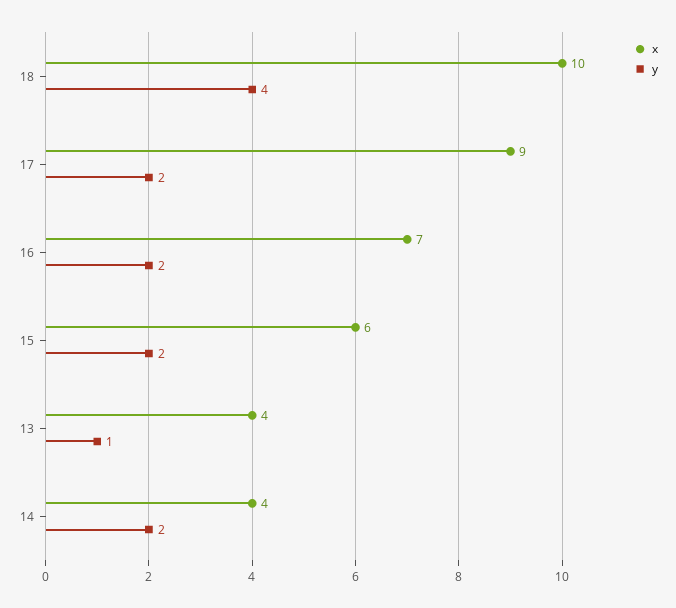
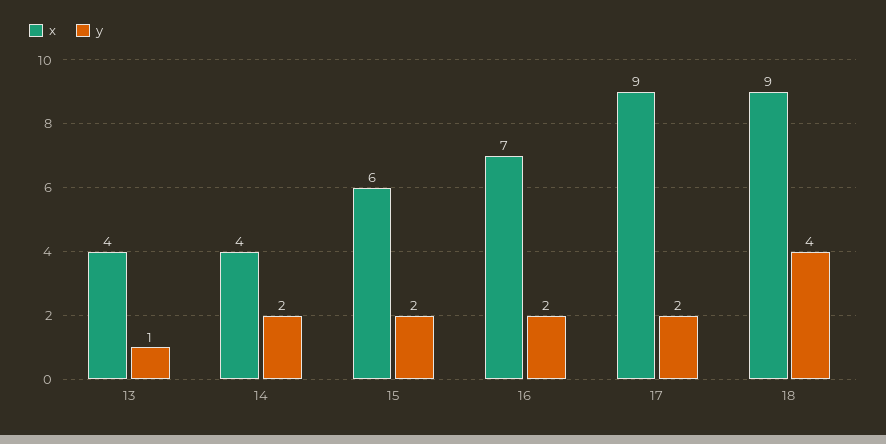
  {
    "x": {
-     "18": 10,
+     "18": 9,
      "17": 9,
      "16": 7,
      "15": 6,
      "13": 4,
      "14": 4
    },
    "y": {
      "18": 4,
      "17": 2,
      "16": 2,
      "15": 2,
      "13": 1,
      "14": 2
    }
  }

